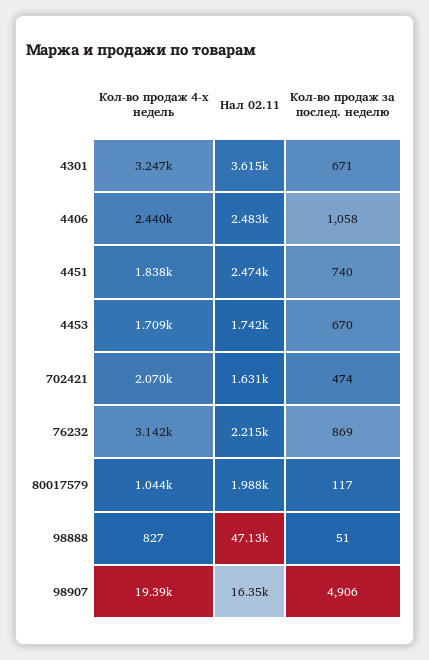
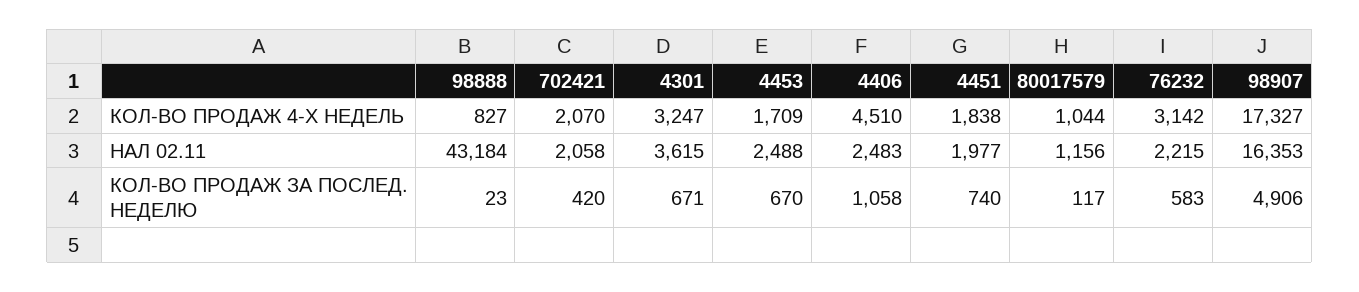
  {
    "Кол-во продаж 4-х недель": {
      "4301": 3247,
-     "4406": 2440,
+     "4406": 4510,
      "4451": 1838,
      "4453": 1709,
      "702421": 2070,
      "76232": 3142,
      "80017579": 1044,
      "98888": 827,
-     "98907": 19390
+     "98907": 17327
    },
    "Нал 02.11": {
      "4301": 3615,
      "4406": 2483,
-     "4451": 2474,
+     "4451": 1977,
-     "4453": 1742,
+     "4453": 2488,
-     "702421": 1631,
+     "702421": 2058,
      "76232": 2215,
-     "80017579": 1988,
+     "80017579": 1156,
-     "98888": 47130,
+     "98888": 43184,
      "98907": 16353
    },
    "Кол-во продаж за послед. неделю": {
      "4301": 671,
      "4406": 1058,
      "4451": 740,
      "4453": 670,
-     "702421": 474,
+     "702421": 420,
-     "76232": 869,
+     "76232": 583,
      "80017579": 117,
-     "98888": 51,
+     "98888": 23,
      "98907": 4906
    }
  }

